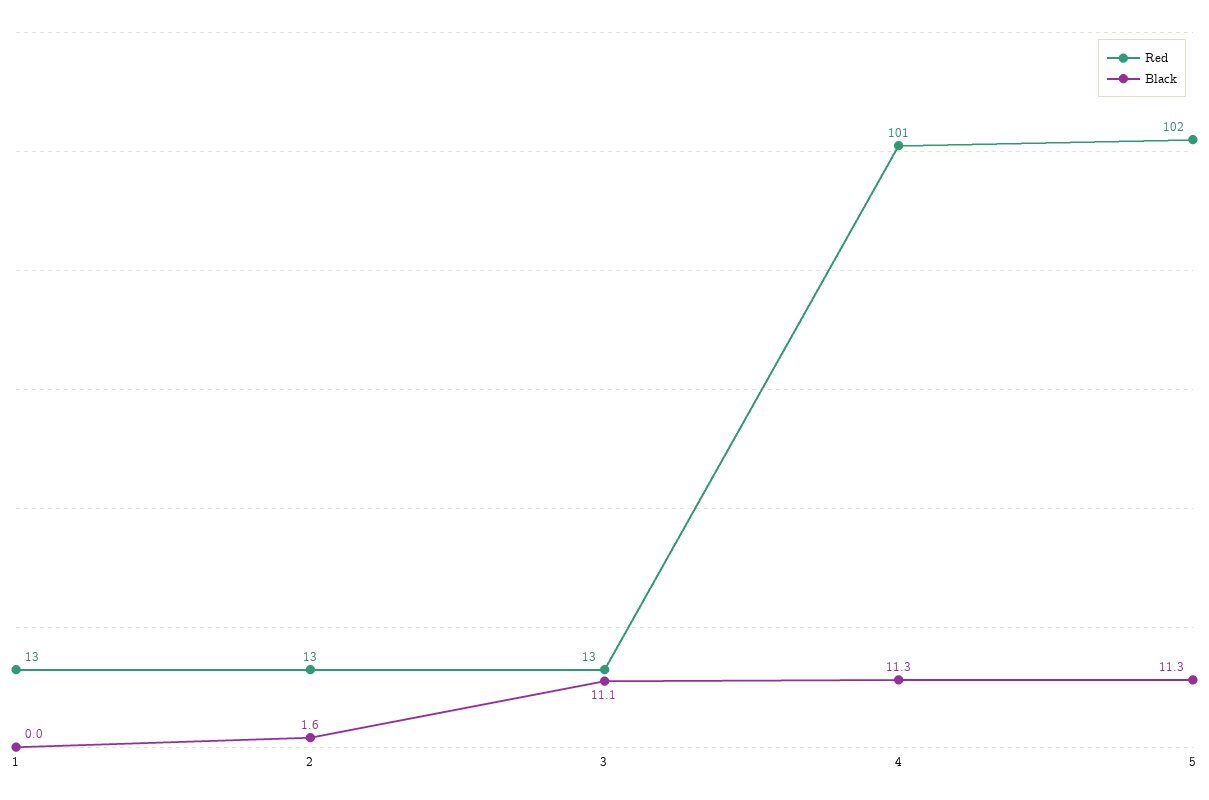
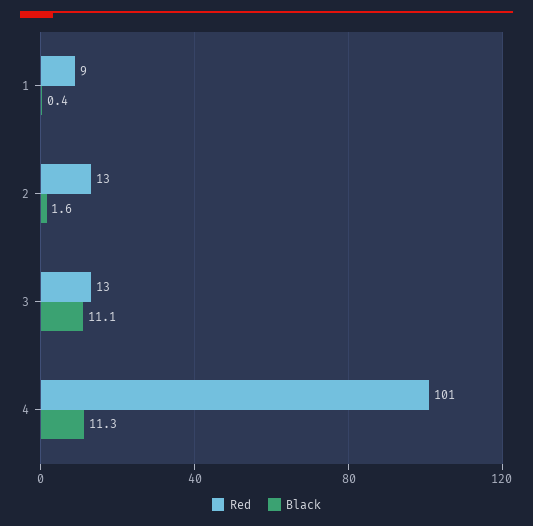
  {
    "Red": {
-     "1": 13,
+     "1": 9,
      "2": 13,
      "3": 13,
-     "4": 101,
+     "4": 101
-     "5": 102
    },
    "Black": {
-     "1": 0,
+     "1": 0.4,
      "2": 1.6,
      "3": 11.1,
-     "4": 11.3,
+     "4": 11.3
-     "5": 11.3
    }
  }

